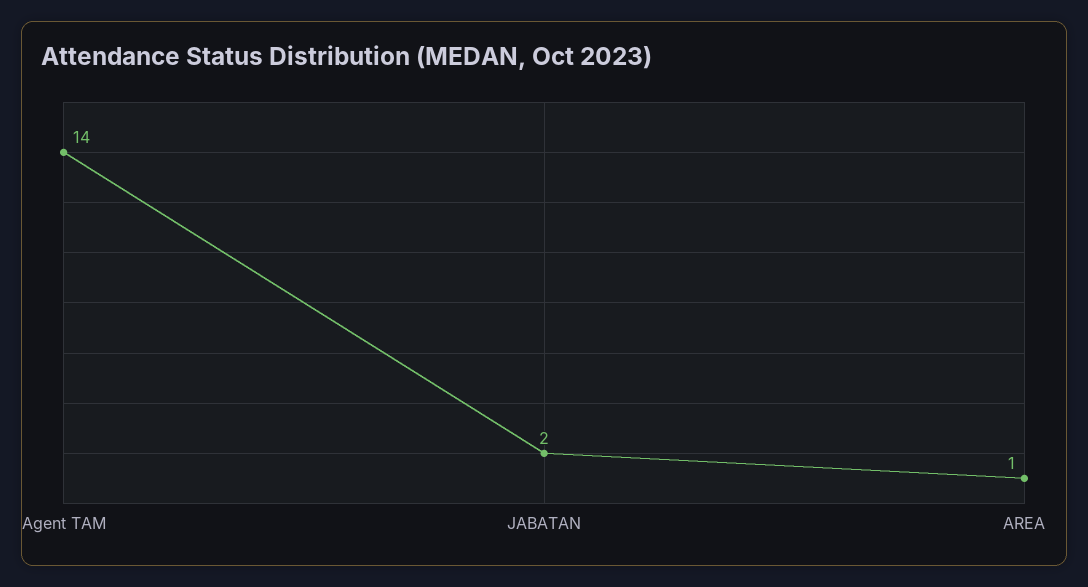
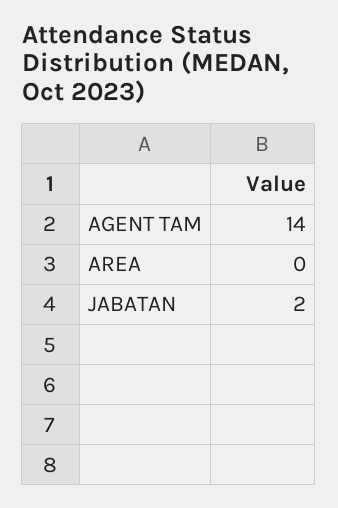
  {
    "Agent TAM": 14,
    "JABATAN": 2,
-   "AREA": 1
+   "AREA": 0
  }

